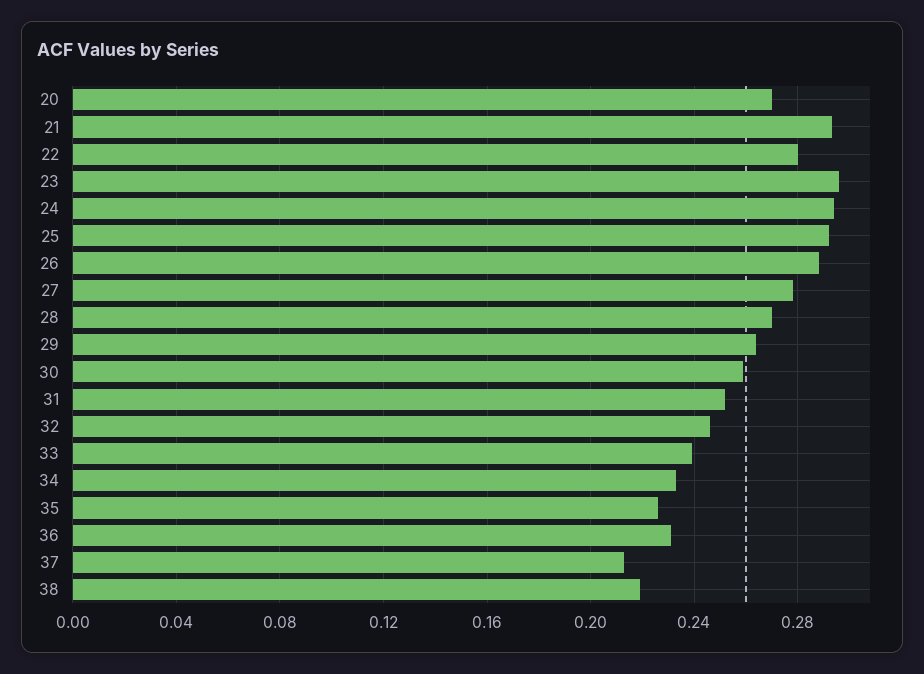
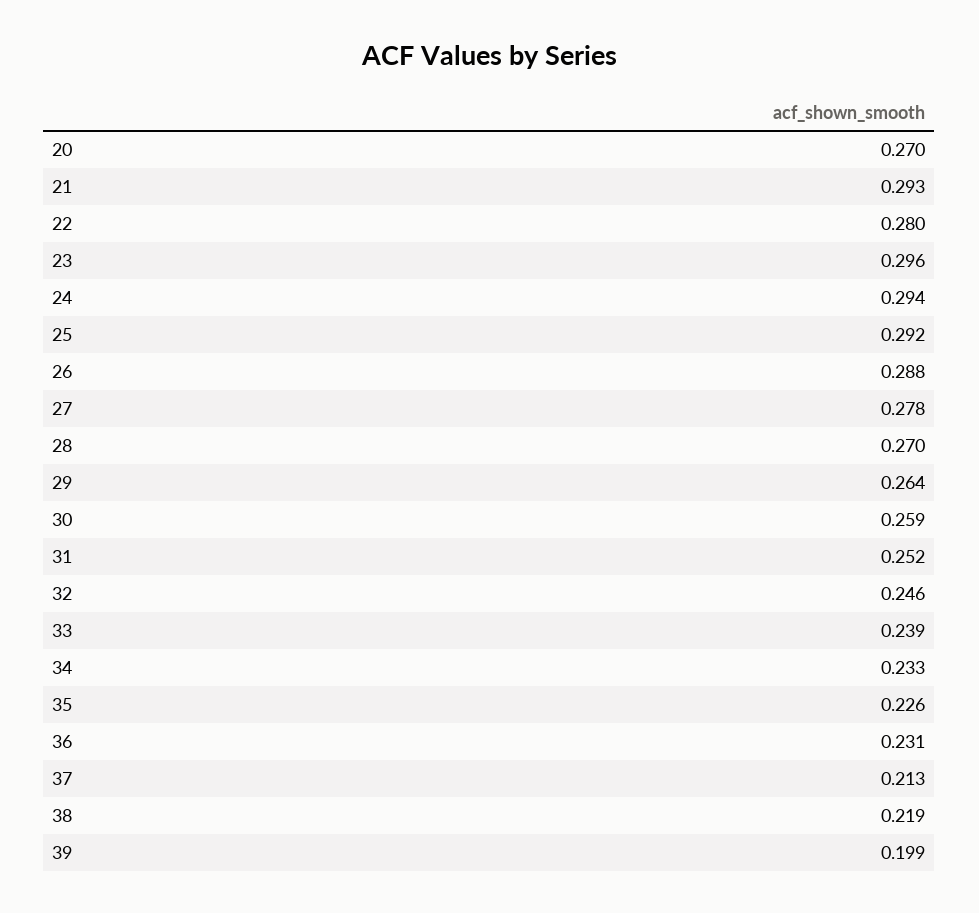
  {
    "20": 0.27,
    "21": 0.293,
    "22": 0.28,
    "23": 0.296,
    "24": 0.294,
    "25": 0.292,
    "26": 0.288,
    "27": 0.278,
    "28": 0.27,
    "29": 0.264,
    "30": 0.259,
    "31": 0.252,
    "32": 0.246,
    "33": 0.239,
    "34": 0.233,
    "35": 0.226,
    "36": 0.231,
    "37": 0.213,
-   "38": 0.219
+   "38": 0.219,
+   "39": 0.199
  }

